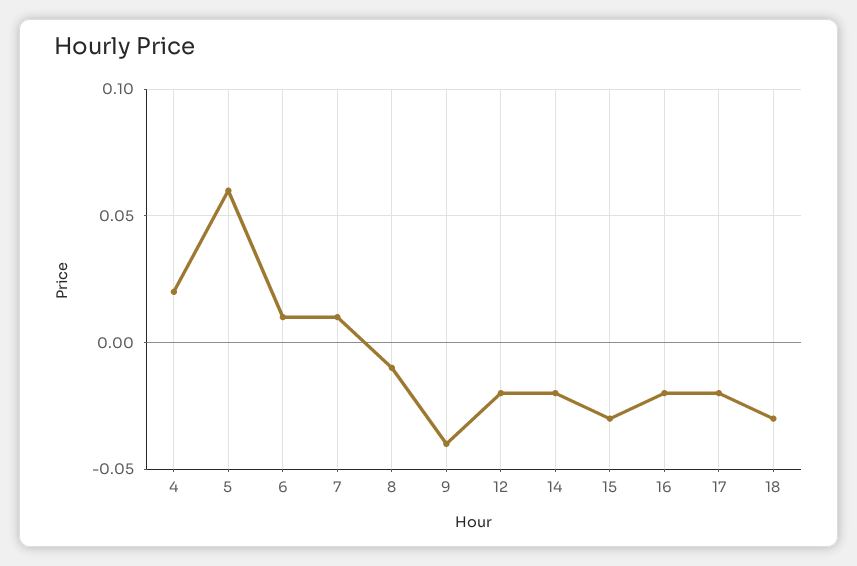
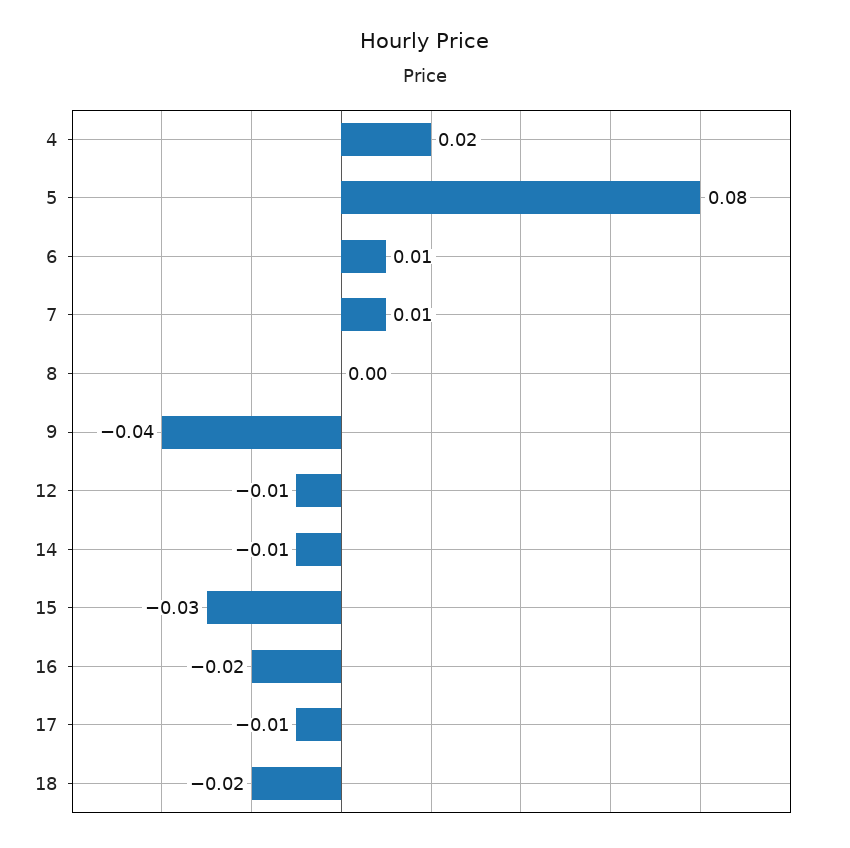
  {
    "4": 0.02,
-   "5": 0.06,
+   "5": 0.08,
    "6": 0.01,
    "7": 0.01,
-   "8": -0.01,
+   "8": 0,
    "9": -0.04,
-   "12": -0.02,
+   "12": -0.01,
-   "14": -0.02,
+   "14": -0.01,
    "15": -0.03,
    "16": -0.02,
-   "17": -0.02,
+   "17": -0.01,
-   "18": -0.03
+   "18": -0.02
  }

